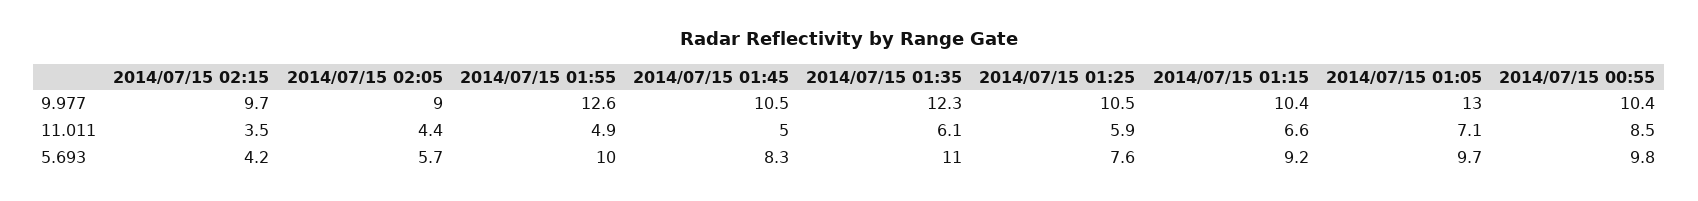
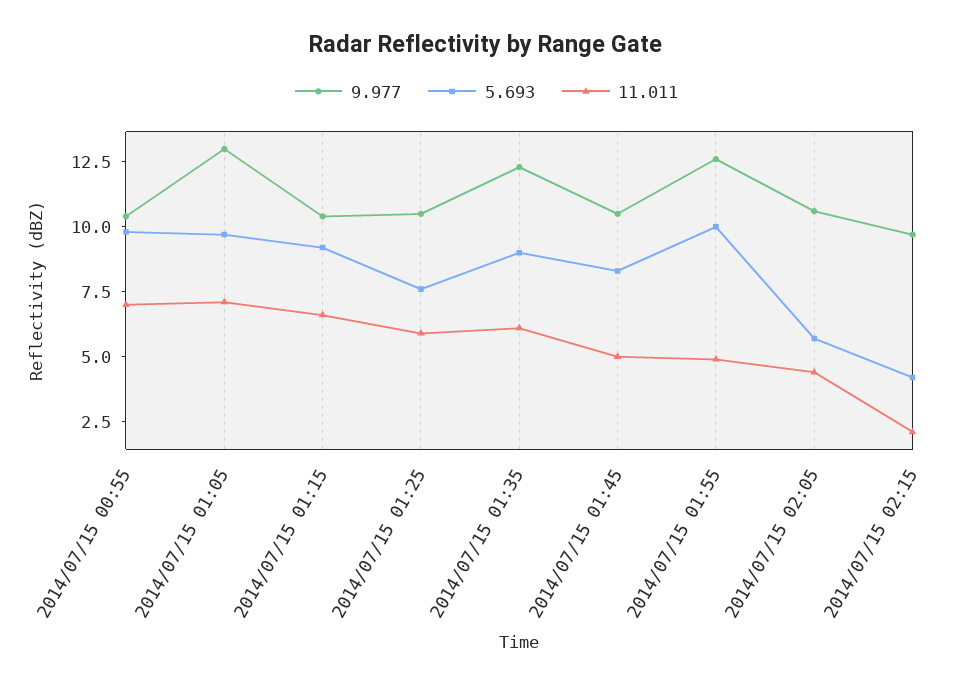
  {
    "9.977": {
      "2014/07/15 02:15": 9.7,
-     "2014/07/15 02:05": 9,
+     "2014/07/15 02:05": 10.5,
      "2014/07/15 01:55": 12.6,
      "2014/07/15 01:45": 10.5,
      "2014/07/15 01:35": 12.3,
      "2014/07/15 01:25": 10.5,
      "2014/07/15 01:15": 10.4,
      "2014/07/15 01:05": 13,
      "2014/07/15 00:55": 10.4
    },
    "11.011": {
-     "2014/07/15 02:15": 3.5,
+     "2014/07/15 02:15": 2,
      "2014/07/15 02:05": 4.4,
      "2014/07/15 01:55": 4.9,
      "2014/07/15 01:45": 5,
      "2014/07/15 01:35": 6.1,
      "2014/07/15 01:25": 5.9,
      "2014/07/15 01:15": 6.6,
      "2014/07/15 01:05": 7.1,
-     "2014/07/15 00:55": 8.5
+     "2014/07/15 00:55": 7
    },
    "5.693": {
      "2014/07/15 02:15": 4.2,
      "2014/07/15 02:05": 5.7,
      "2014/07/15 01:55": 10,
      "2014/07/15 01:45": 8.3,
-     "2014/07/15 01:35": 11,
+     "2014/07/15 01:35": 9,
      "2014/07/15 01:25": 7.6,
      "2014/07/15 01:15": 9.2,
      "2014/07/15 01:05": 9.7,
      "2014/07/15 00:55": 9.8
    }
  }

